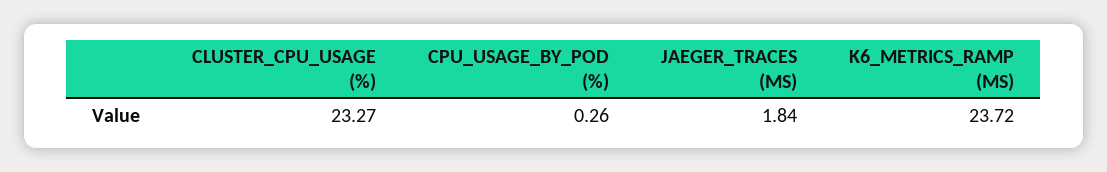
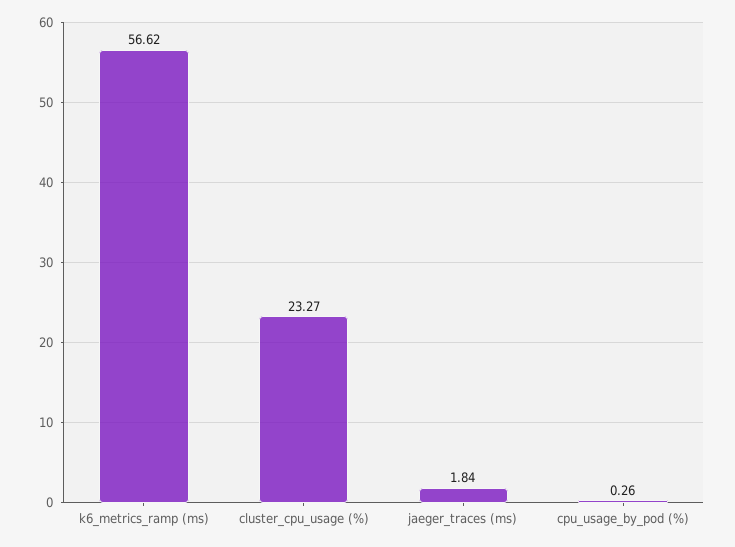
  {
    "CLUSTER_CPU_USAGE (%)": 23.27,
    "CPU_USAGE_BY_POD (%)": 0.26,
    "JAEGER_TRACES (MS)": 1.84,
-   "K6_METRICS_RAMP (MS)": 23.72
+   "K6_METRICS_RAMP (MS)": 56.62
  }

